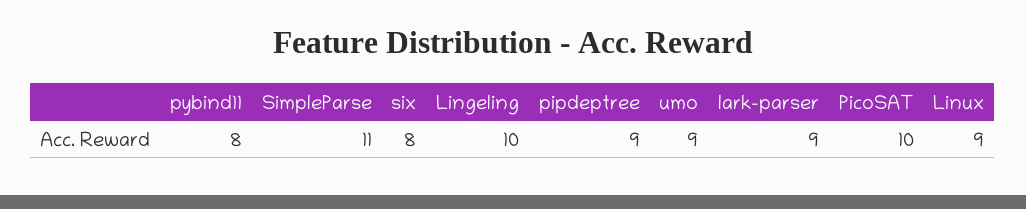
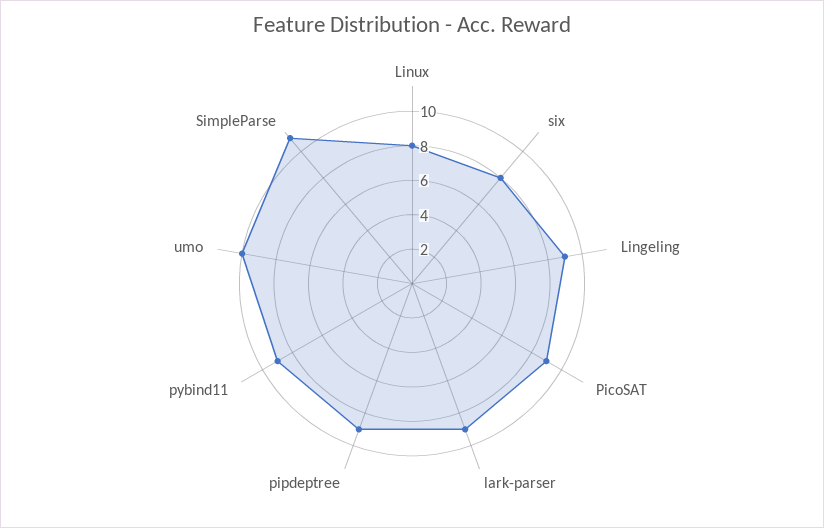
  {
-   "pybind11": 8,
+   "pybind11": 9,
    "SimpleParse": 11,
    "six": 8,
-   "Lingeling": 10,
+   "Lingeling": 9,
    "pipdeptree": 9,
-   "umo": 9,
+   "umo": 10,
    "lark-parser": 9,
-   "PicoSAT": 10,
+   "PicoSAT": 9,
-   "Linux": 9
+   "Linux": 8
  }

